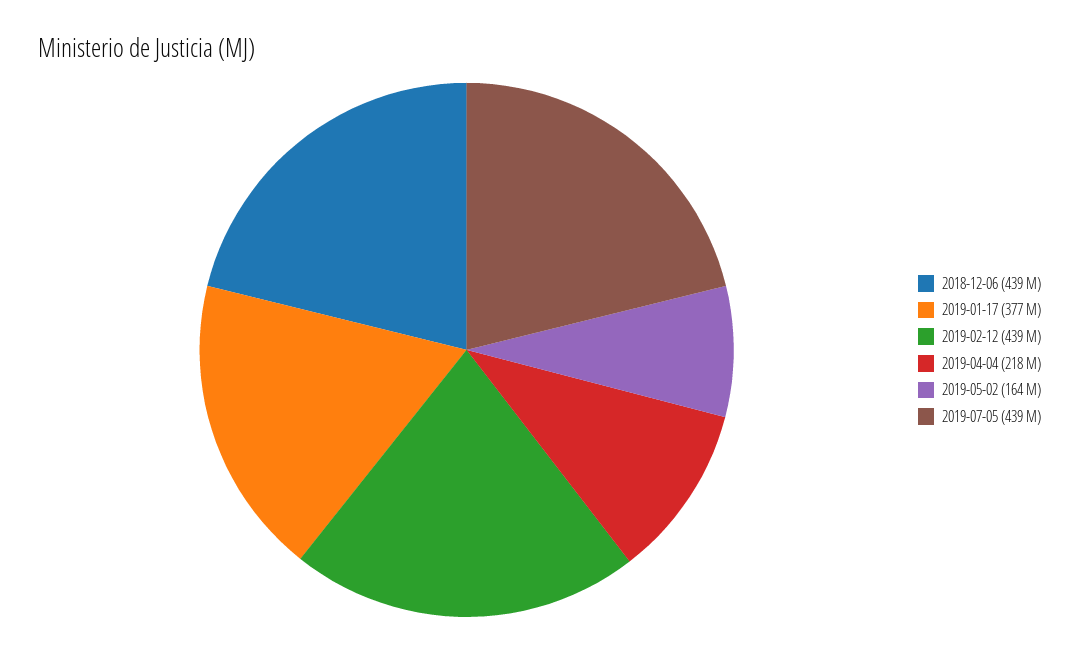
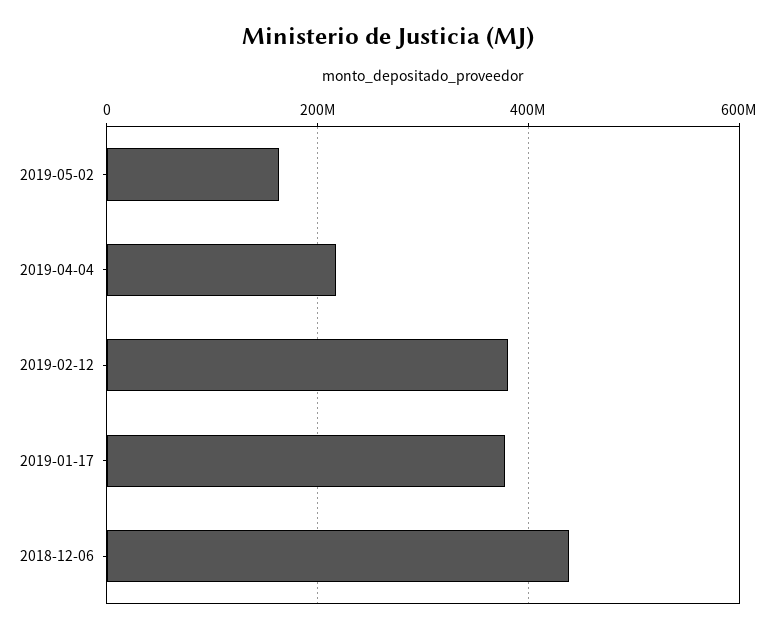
  {
    "2018-12-06": 439000000,
    "2019-01-17": 377000000,
-   "2019-02-12": 439000000,
+   "2019-02-12": 380000000,
    "2019-04-04": 218000000,
-   "2019-05-02": 164000000,
+   "2019-05-02": 164000000
-   "2019-07-05": 439000000
  }

